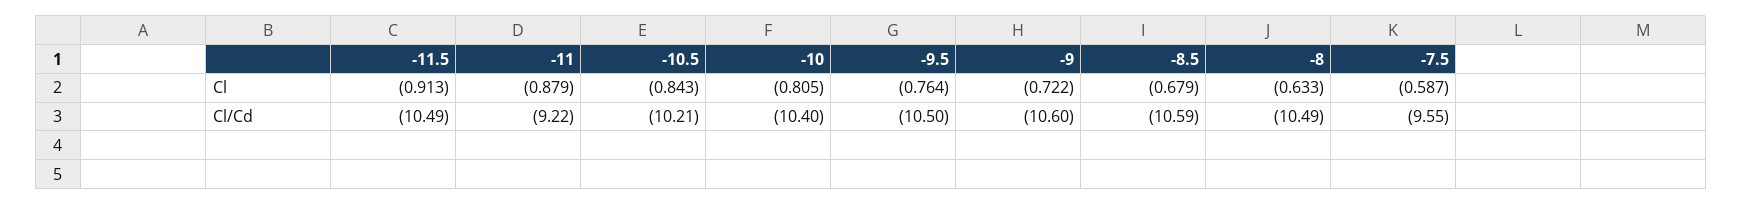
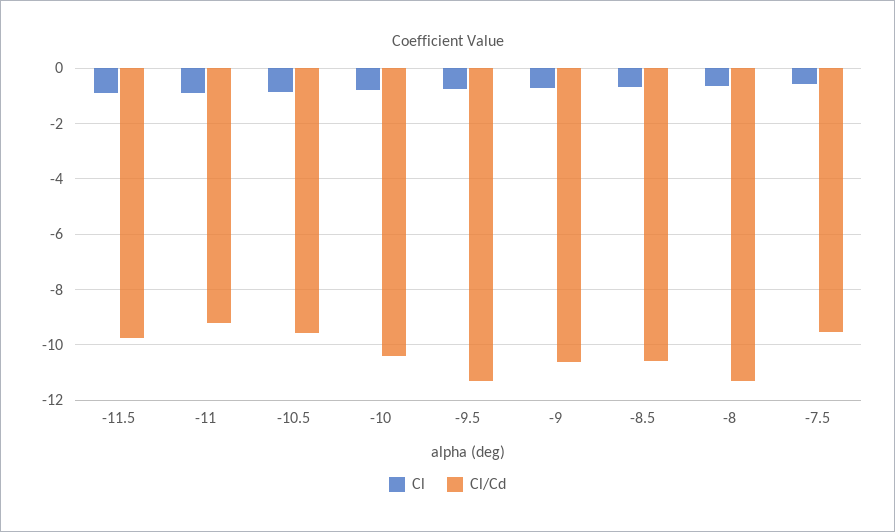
  {
    "Cl": {
      "-11.5": -0.913,
      "-11": -0.879,
      "-10.5": -0.843,
      "-10": -0.805,
      "-9.5": -0.764,
      "-9": -0.722,
      "-8.5": -0.679,
      "-8": -0.633,
      "-7.5": -0.587
    },
    "Cl/Cd": {
-     "-11.5": -10.49,
+     "-11.5": -9.75,
      "-11": -9.22,
-     "-10.5": -10.21,
+     "-10.5": -9.5,
      "-10": -10.4,
-     "-9.5": -10.5,
+     "-9.5": -11.25,
      "-9": -10.6,
      "-8.5": -10.59,
-     "-8": -10.49,
+     "-8": -11.25,
      "-7.5": -9.55
    }
  }

